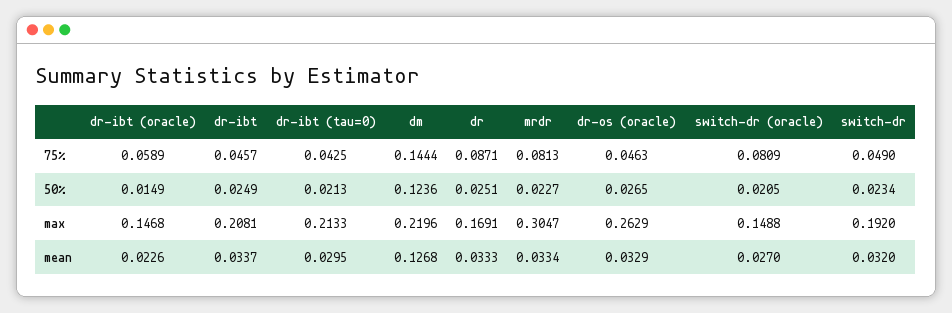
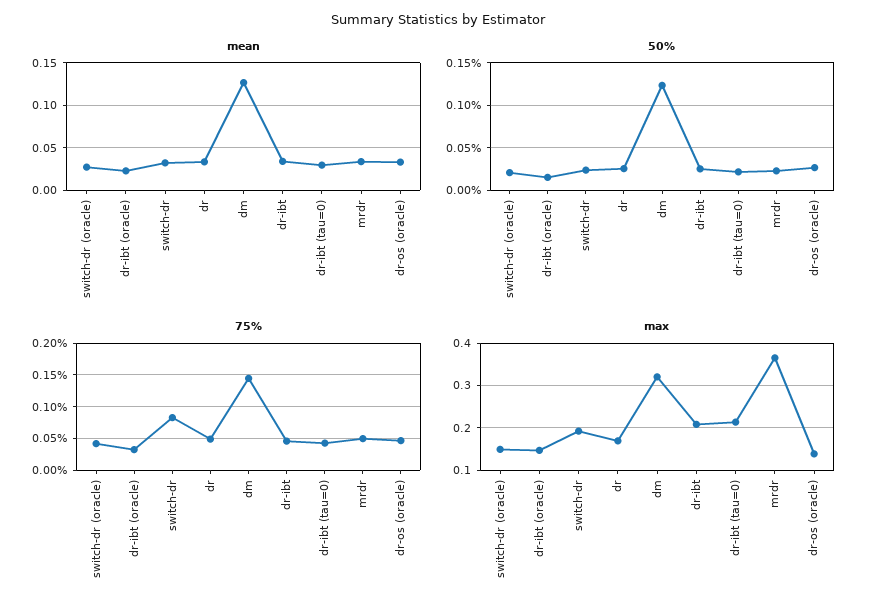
  {
    "75%": {
-     "dr-ibt (oracle)": 0.0589,
+     "dr-ibt (oracle)": 0.03,
      "dr-ibt": 0.0457,
      "dr-ibt (tau=0)": 0.0425,
      "dm": 0.1444,
-     "dr": 0.0871,
+     "dr": 0.05,
-     "mrdr": 0.0813,
+     "mrdr": 0.05,
      "dr-os (oracle)": 0.0463,
-     "switch-dr (oracle)": 0.0809,
+     "switch-dr (oracle)": 0.04,
-     "switch-dr": 0.049
+     "switch-dr": 0.08
    },
    "50%": {
      "dr-ibt (oracle)": 0.0149,
      "dr-ibt": 0.0249,
      "dr-ibt (tau=0)": 0.0213,
      "dm": 0.1236,
      "dr": 0.0251,
      "mrdr": 0.0227,
      "dr-os (oracle)": 0.0265,
      "switch-dr (oracle)": 0.0205,
      "switch-dr": 0.0234
    },
    "max": {
      "dr-ibt (oracle)": 0.1468,
      "dr-ibt": 0.2081,
      "dr-ibt (tau=0)": 0.2133,
-     "dm": 0.2196,
+     "dm": 0.32,
      "dr": 0.1691,
-     "mrdr": 0.3047,
+     "mrdr": 0.36,
-     "dr-os (oracle)": 0.2629,
+     "dr-os (oracle)": 0.14,
      "switch-dr (oracle)": 0.1488,
      "switch-dr": 0.192
    },
    "mean": {
      "dr-ibt (oracle)": 0.0226,
      "dr-ibt": 0.0337,
      "dr-ibt (tau=0)": 0.0295,
      "dm": 0.1268,
      "dr": 0.0333,
      "mrdr": 0.0334,
      "dr-os (oracle)": 0.0329,
      "switch-dr (oracle)": 0.027,
      "switch-dr": 0.032
    }
  }

